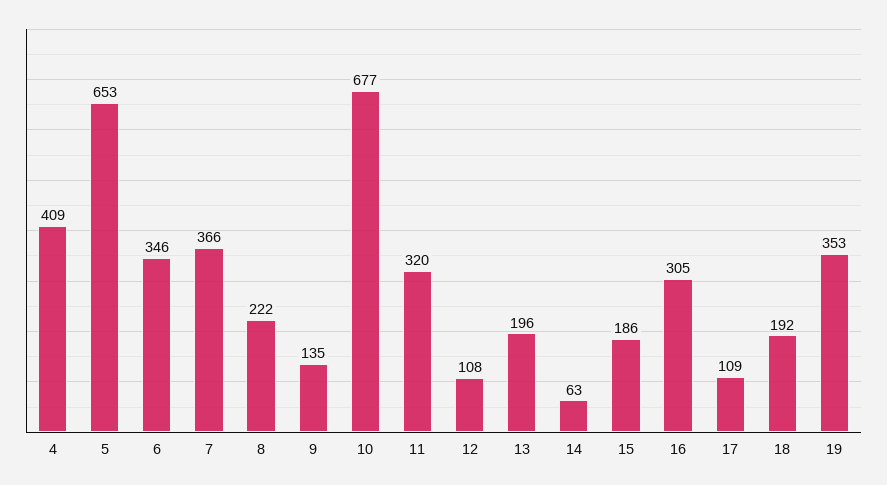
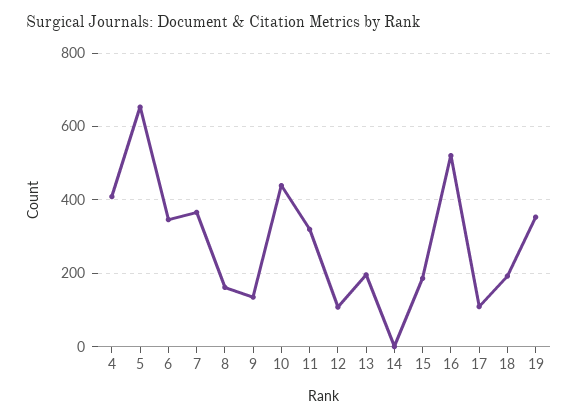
  {
    "4": 409,
    "5": 653,
    "6": 346,
    "7": 366,
-   "8": 222,
+   "8": 160,
    "9": 135,
-   "10": 677,
+   "10": 440,
    "11": 320,
    "12": 108,
    "13": 196,
-   "14": 63,
+   "14": 0,
    "15": 186,
-   "16": 305,
+   "16": 520,
    "17": 109,
    "18": 192,
    "19": 353
  }

